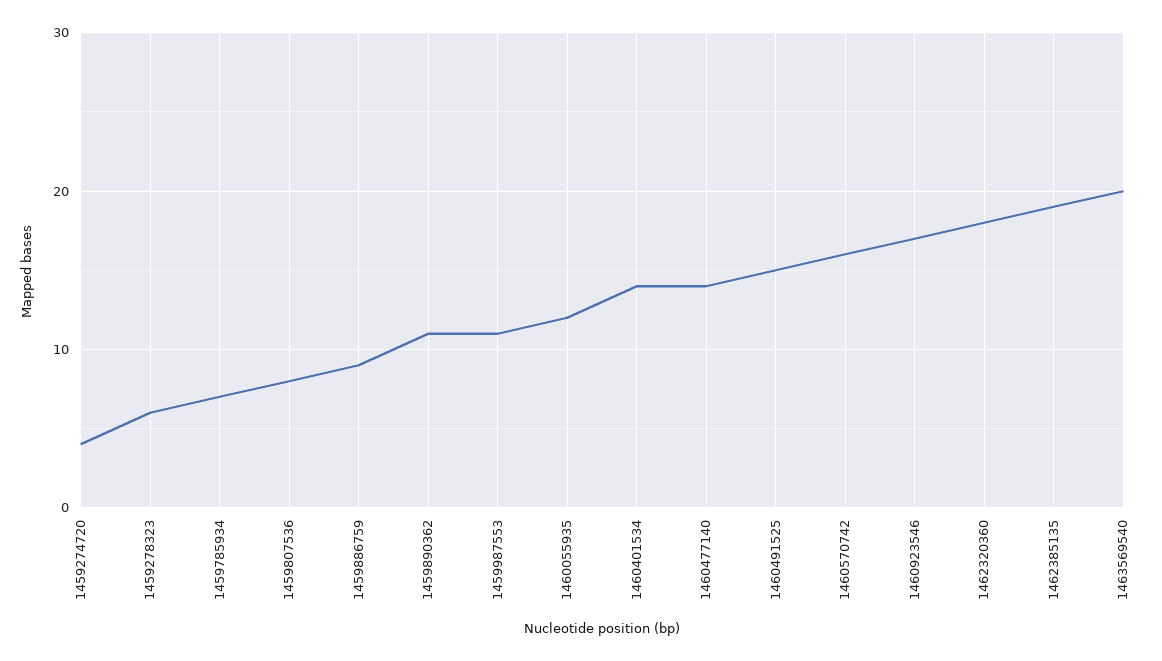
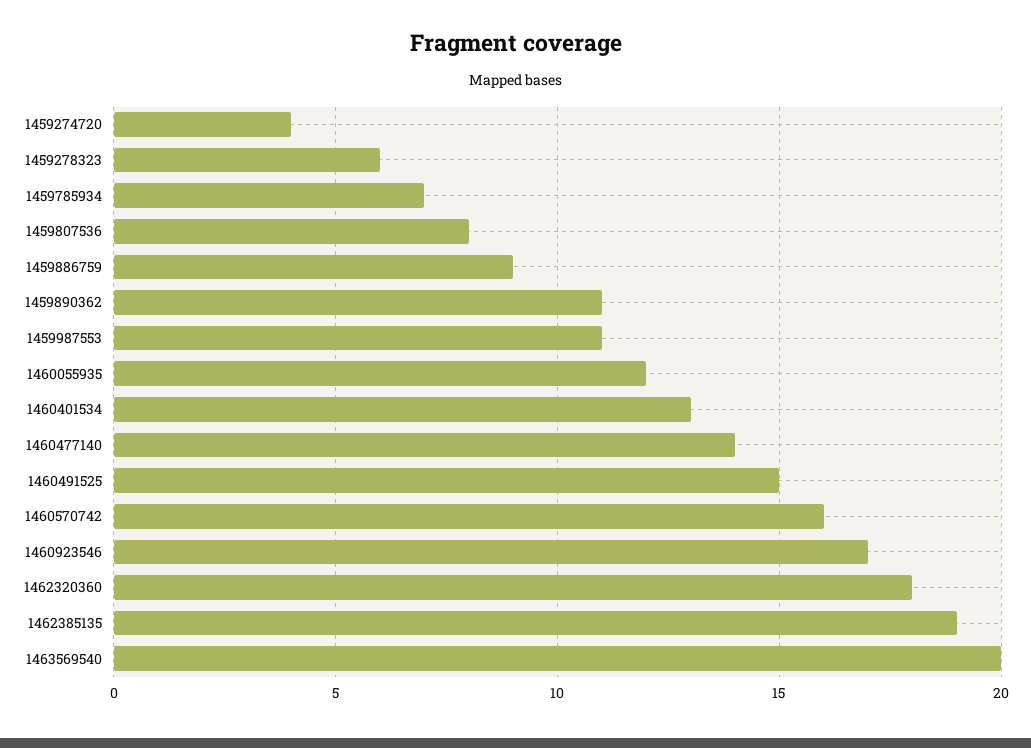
  {
    "1459274720": 4,
    "1459278323": 6,
    "1459785934": 7,
    "1459807536": 8,
    "1459886759": 9,
    "1459890362": 11,
    "1459987553": 11,
    "1460055935": 12,
-   "1460401534": 14,
+   "1460401534": 13,
    "1460477140": 14,
    "1460491525": 15,
    "1460570742": 16,
    "1460923546": 17,
    "1462320360": 18,
    "1462385135": 19,
    "1463569540": 20
  }

